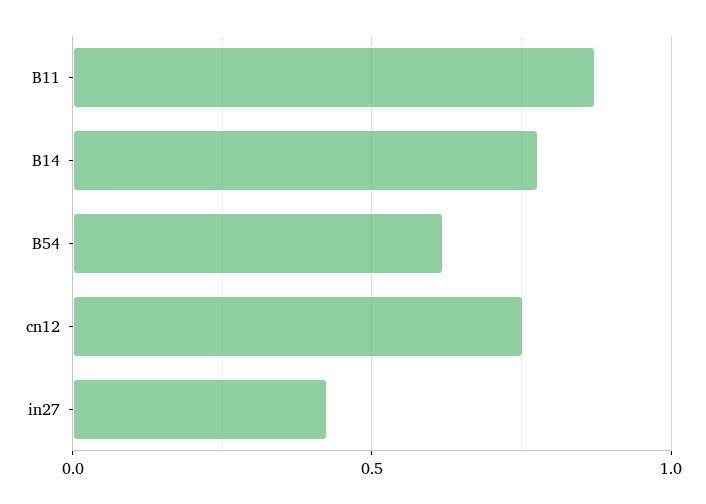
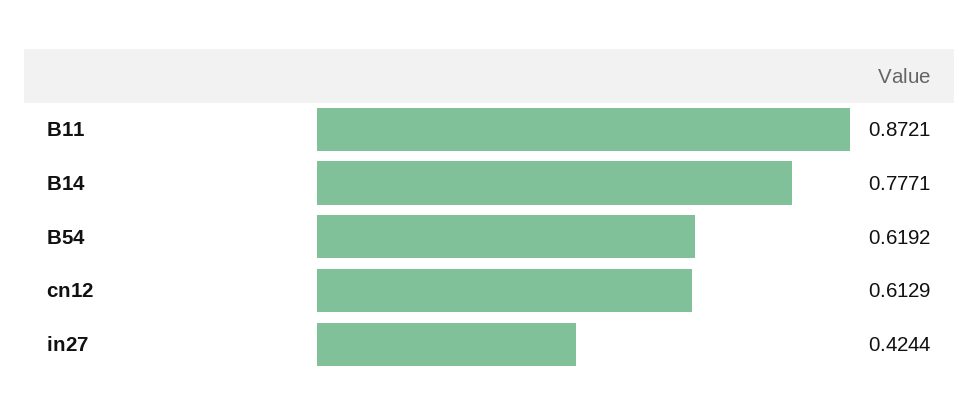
  {
    "B11": 0.8721,
    "B14": 0.7771,
    "B54": 0.6192,
-   "cn12": 0.75,
+   "cn12": 0.6129,
    "in27": 0.4244
  }

